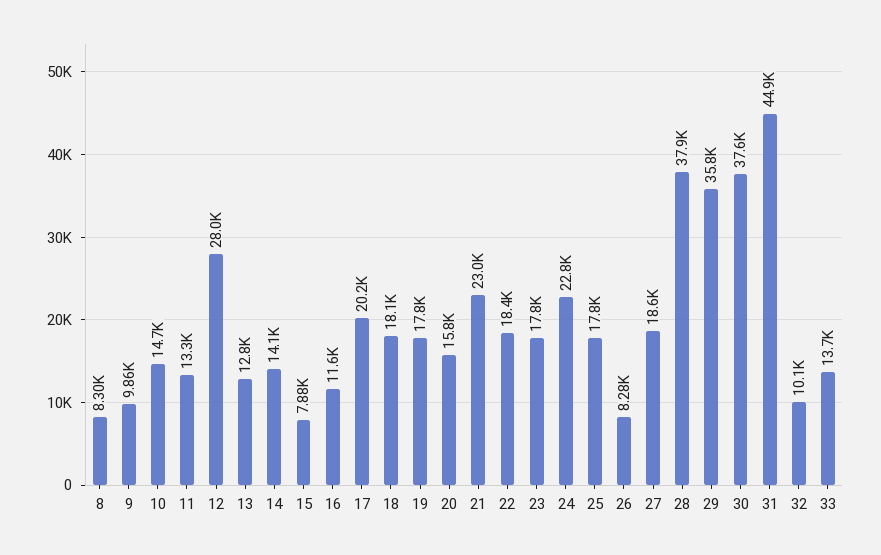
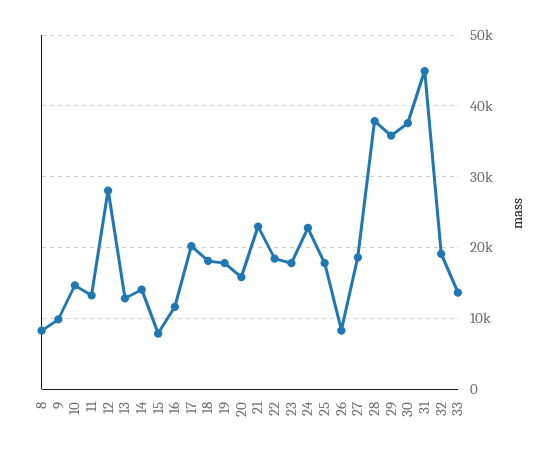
  {
    "8": 8300,
    "9": 9860,
    "10": 14700,
    "11": 13300,
    "12": 28000,
    "13": 12800,
    "14": 14100,
    "15": 7880,
    "16": 11600,
    "17": 20200,
    "18": 18100,
    "19": 17800,
    "20": 15800,
    "21": 23000,
    "22": 18400,
    "23": 17800,
    "24": 22800,
    "25": 17800,
    "26": 8280,
    "27": 18600,
    "28": 37900,
    "29": 35800,
    "30": 37600,
    "31": 44900,
-   "32": 10100,
+   "32": 19000,
    "33": 13700
  }

